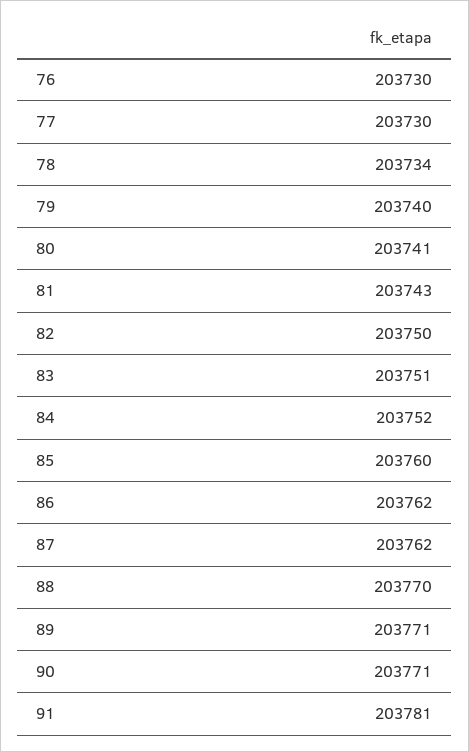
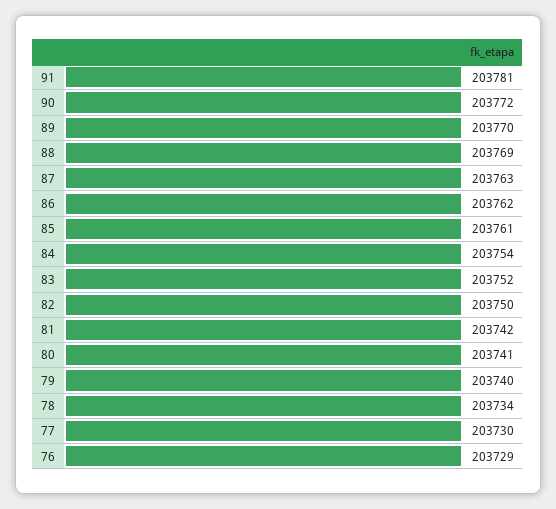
  {
-   "76": 203730,
+   "76": 203729,
    "77": 203730,
    "78": 203734,
    "79": 203740,
    "80": 203741,
-   "81": 203743,
+   "81": 203742,
    "82": 203750,
-   "83": 203751,
+   "83": 203752,
-   "84": 203752,
+   "84": 203754,
-   "85": 203760,
+   "85": 203761,
    "86": 203762,
-   "87": 203762,
+   "87": 203763,
-   "88": 203770,
+   "88": 203769,
-   "89": 203771,
+   "89": 203770,
-   "90": 203771,
+   "90": 203772,
    "91": 203781
  }

